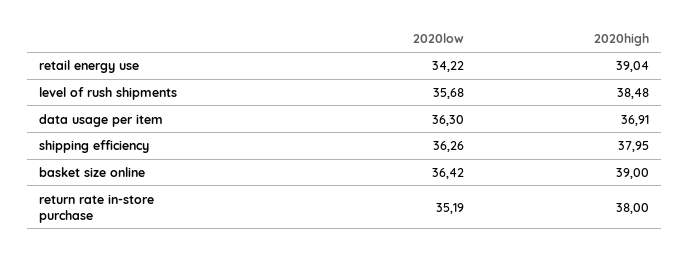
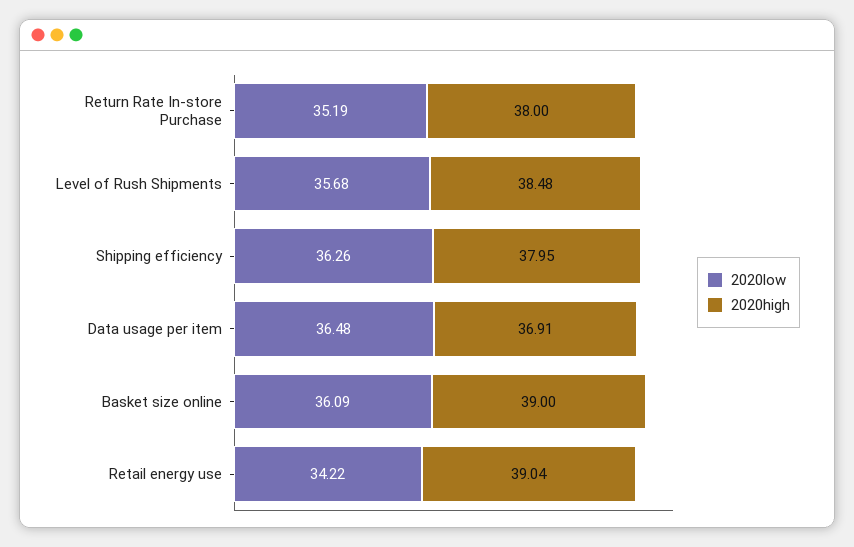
  {
    "2020low": {
      "retail energy use": 34.22,
      "level of rush shipments": 35.68,
-     "data usage per item": 36.3,
+     "data usage per item": 36.48,
      "shipping efficiency": 36.26,
-     "basket size online": 36.42,
+     "basket size online": 36.09,
      "return rate in-store purchase": 35.19
    },
    "2020high": {
      "retail energy use": 39.04,
      "level of rush shipments": 38.48,
      "data usage per item": 36.91,
      "shipping efficiency": 37.95,
      "basket size online": 39,
      "return rate in-store purchase": 38
    }
  }

